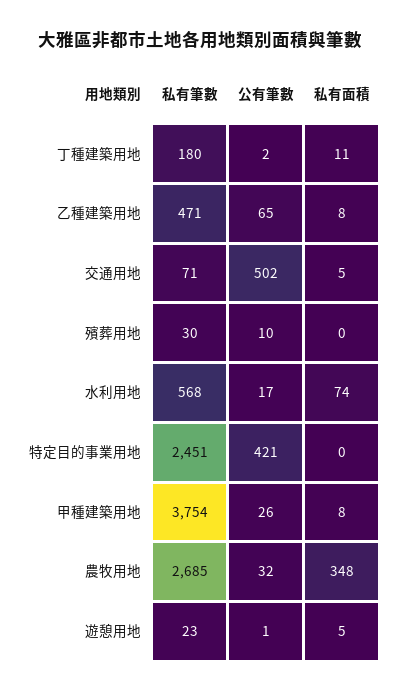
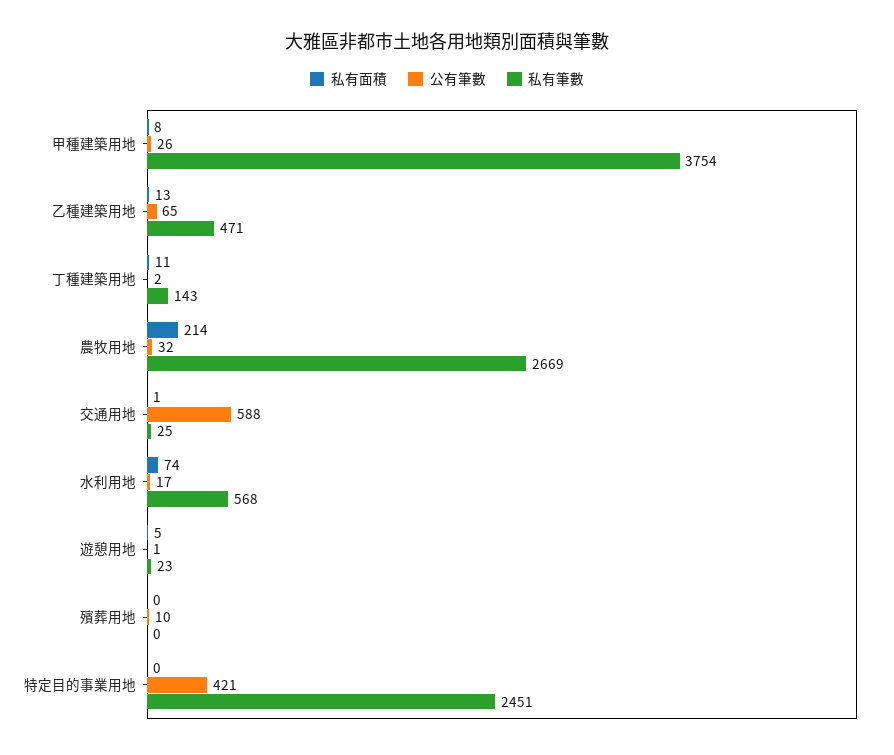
  {
    "私有筆數": {
-     "丁種建築用地": 180,
+     "丁種建築用地": 143,
      "乙種建築用地": 471,
-     "交通用地": 71,
+     "交通用地": 25,
-     "殯葬用地": 30,
+     "殯葬用地": 0,
      "水利用地": 568,
      "特定目的事業用地": 2451,
      "甲種建築用地": 3754,
-     "農牧用地": 2685,
+     "農牧用地": 2669,
      "遊憩用地": 23
    },
    "公有筆數": {
      "丁種建築用地": 2,
      "乙種建築用地": 65,
-     "交通用地": 502,
+     "交通用地": 588,
      "殯葬用地": 10,
      "水利用地": 17,
      "特定目的事業用地": 421,
      "甲種建築用地": 26,
      "農牧用地": 32,
      "遊憩用地": 1
    },
    "私有面積": {
      "丁種建築用地": 11,
-     "乙種建築用地": 8,
+     "乙種建築用地": 13,
-     "交通用地": 5,
+     "交通用地": 1,
      "殯葬用地": 0,
      "水利用地": 74,
      "特定目的事業用地": 0,
      "甲種建築用地": 8,
-     "農牧用地": 348,
+     "農牧用地": 214,
      "遊憩用地": 5
    }
  }

